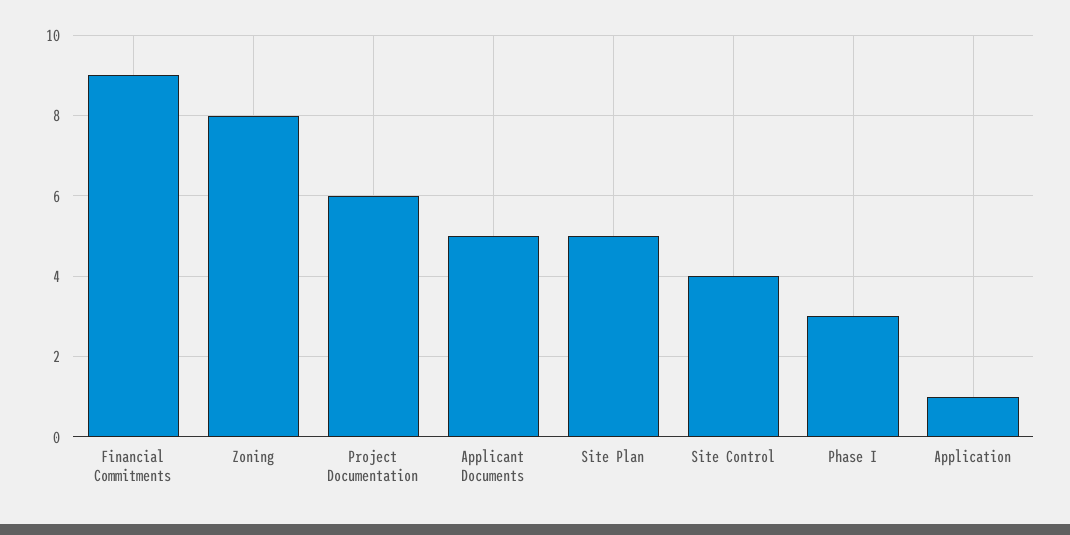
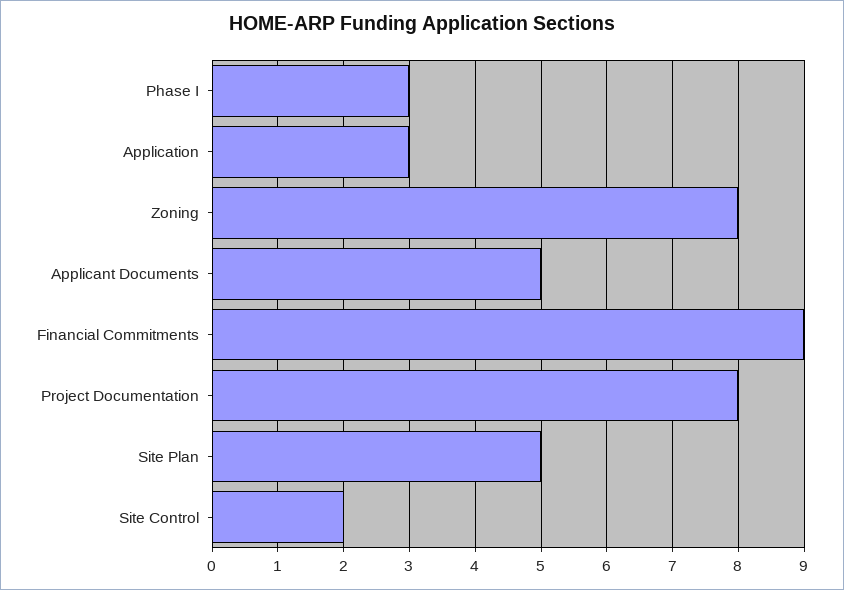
  {
    "Financial Commitments": 9,
    "Zoning": 8,
-   "Project Documentation": 6,
+   "Project Documentation": 8,
    "Applicant Documents": 5,
    "Site Plan": 5,
-   "Site Control": 4,
+   "Site Control": 2,
    "Phase I": 3,
-   "Application": 1
+   "Application": 3
  }

